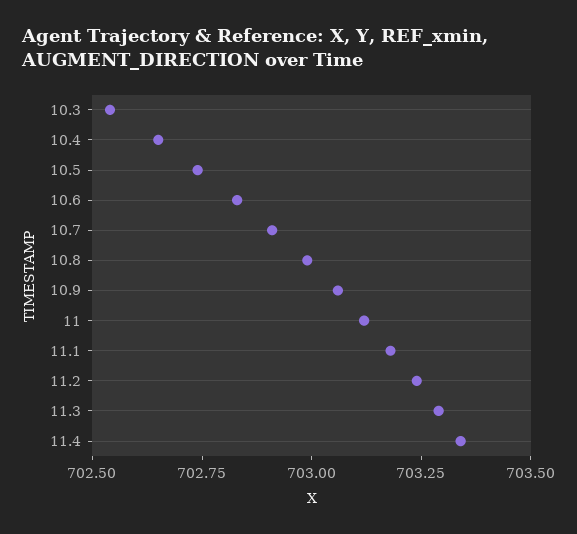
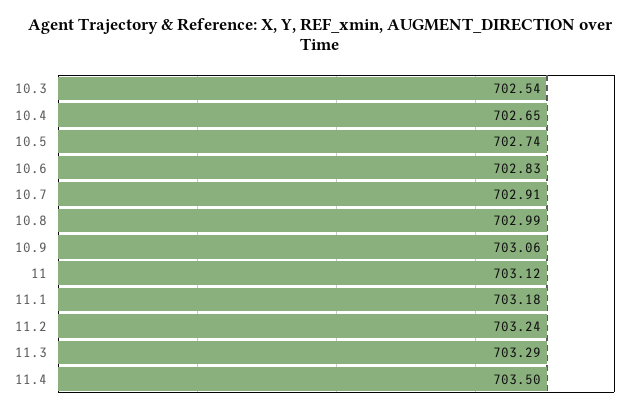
  {
    "10.3": 702.54,
    "10.4": 702.65,
    "10.5": 702.74,
    "10.6": 702.83,
    "10.7": 702.91,
    "10.8": 702.99,
    "10.9": 703.06,
    "11": 703.12,
    "11.1": 703.18,
    "11.2": 703.24,
    "11.3": 703.29,
-   "11.4": 703.35
+   "11.4": 703.5
  }

